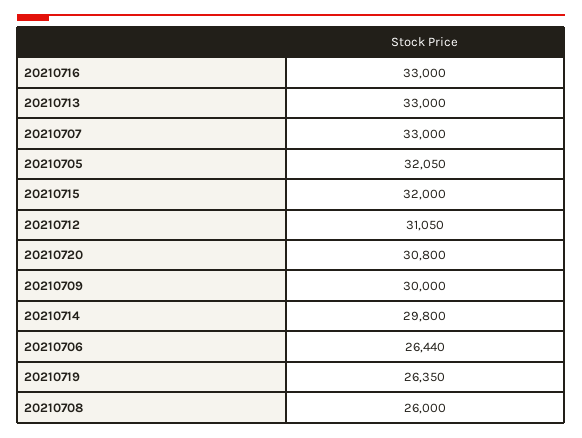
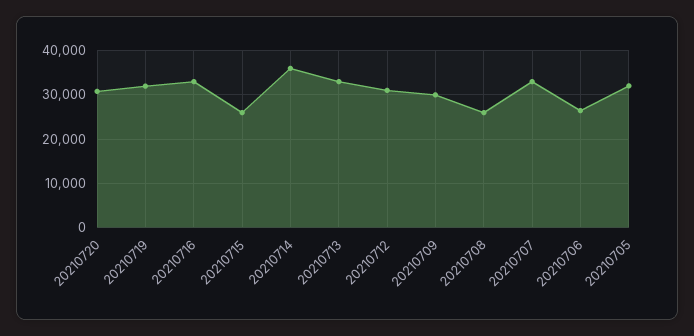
  {
    "20210716": 33000,
    "20210713": 33000,
    "20210707": 33000,
    "20210705": 32050,
-   "20210715": 32000,
+   "20210715": 26000,
    "20210712": 31050,
    "20210720": 30800,
    "20210709": 30000,
-   "20210714": 29800,
+   "20210714": 36000,
    "20210706": 26440,
-   "20210719": 26350,
+   "20210719": 32000,
    "20210708": 26000
  }

